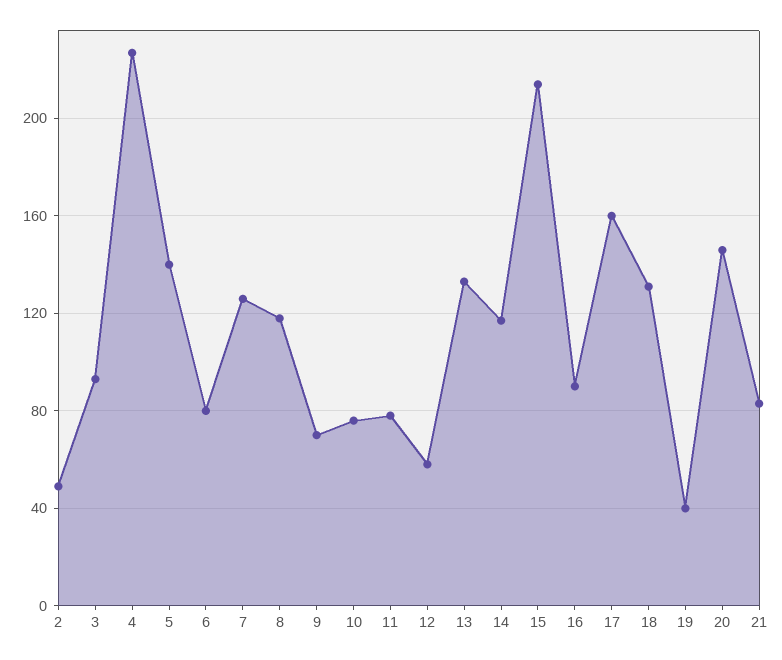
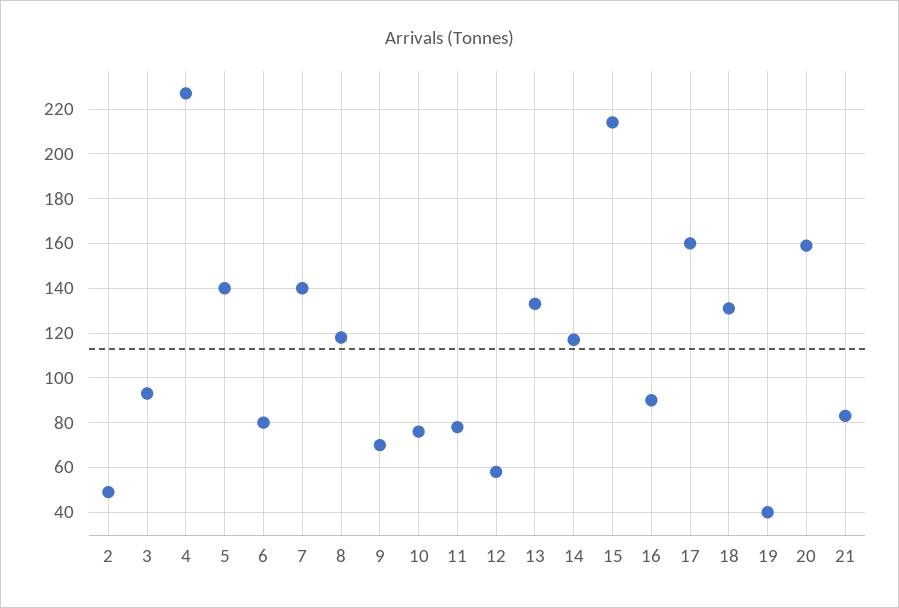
  {
    "2": 50,
    "3": 95,
    "4": 225,
    "5": 140,
    "6": 80,
-   "7": 125,
+   "7": 140,
    "8": 120,
    "9": 70,
    "10": 75,
    "11": 80,
    "12": 60,
    "13": 135,
    "14": 115,
    "15": 215,
    "16": 90,
    "17": 160,
    "18": 130,
    "19": 40,
-   "20": 145,
+   "20": 160,
    "21": 85
  }

